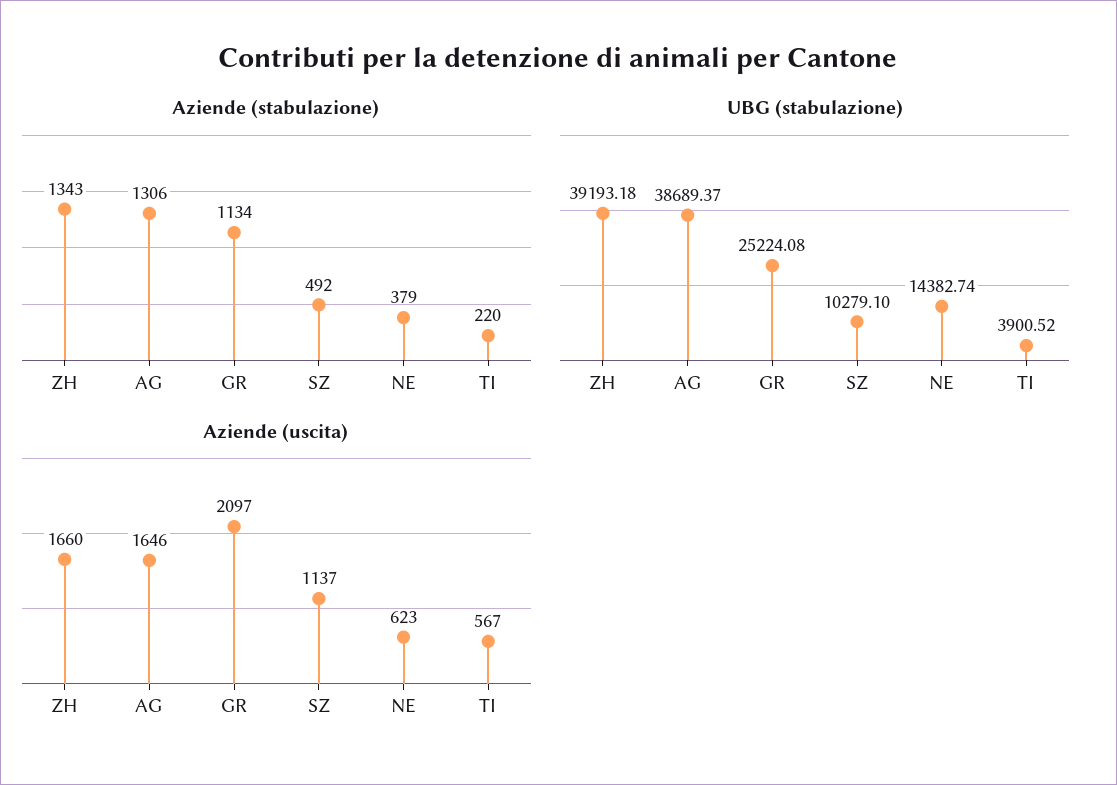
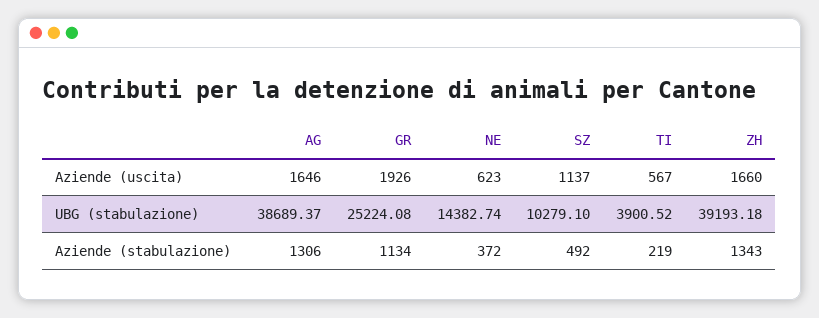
  {
    "Aziende (stabulazione)": {
      "ZH": 1343,
      "AG": 1306,
      "GR": 1134,
      "SZ": 492,
-     "NE": 379,
+     "NE": 372,
-     "TI": 220
+     "TI": 219
    },
    "UBG (stabulazione)": {
      "ZH": 39193.18,
      "AG": 38689.37,
      "GR": 25224.08,
      "SZ": 10279.1,
      "NE": 14382.74,
      "TI": 3900.52
    },
    "Aziende (uscita)": {
      "ZH": 1660,
      "AG": 1646,
-     "GR": 2097,
+     "GR": 1926,
      "SZ": 1137,
      "NE": 623,
      "TI": 567
    }
  }

